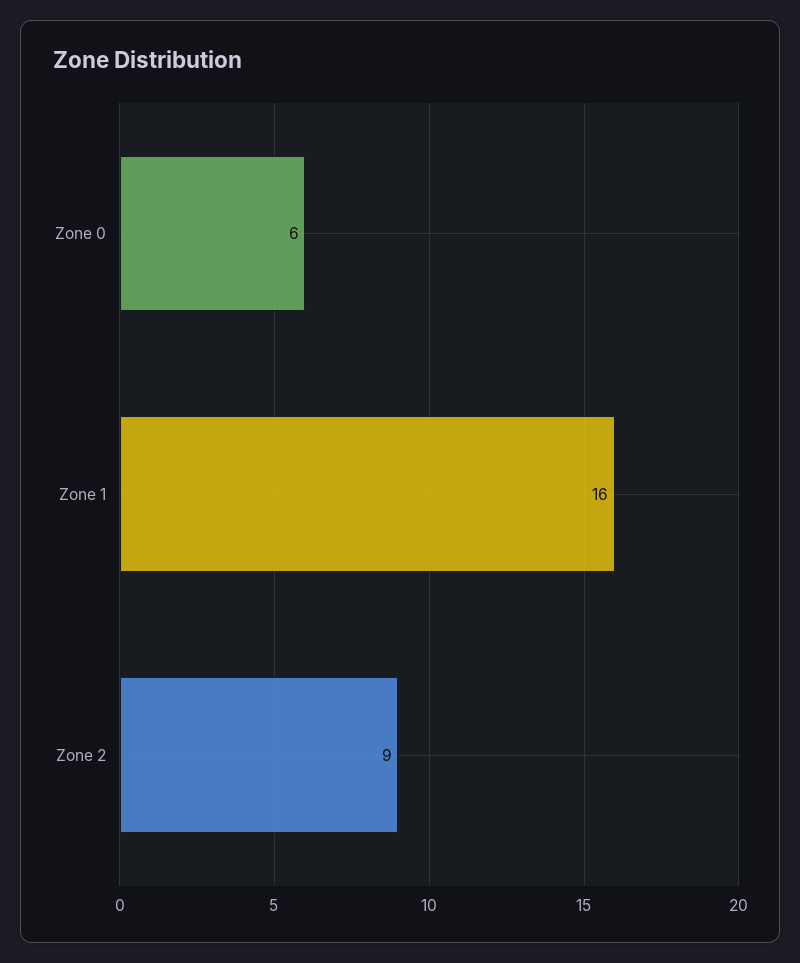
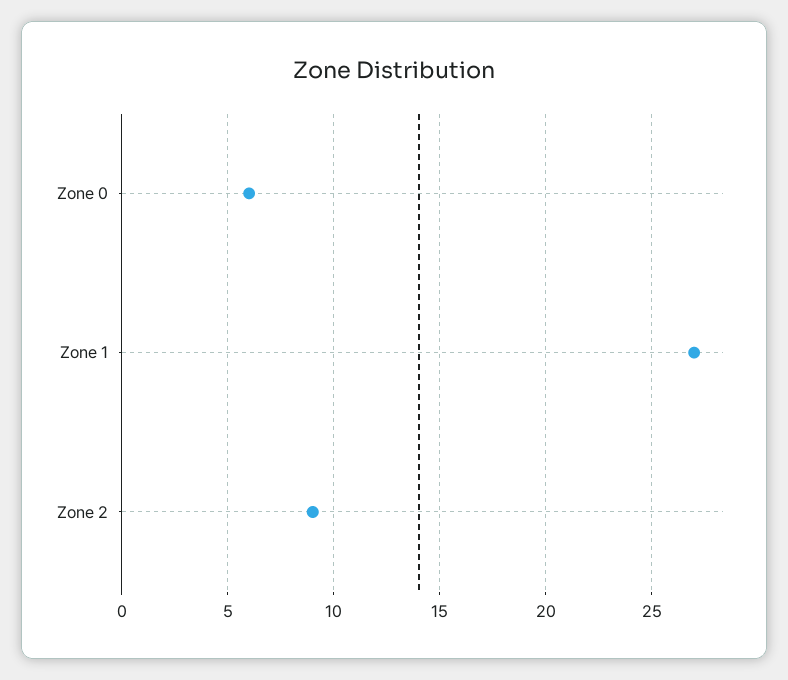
  {
    "Zone 0": 6,
-   "Zone 1": 16,
+   "Zone 1": 27,
    "Zone 2": 9
  }

